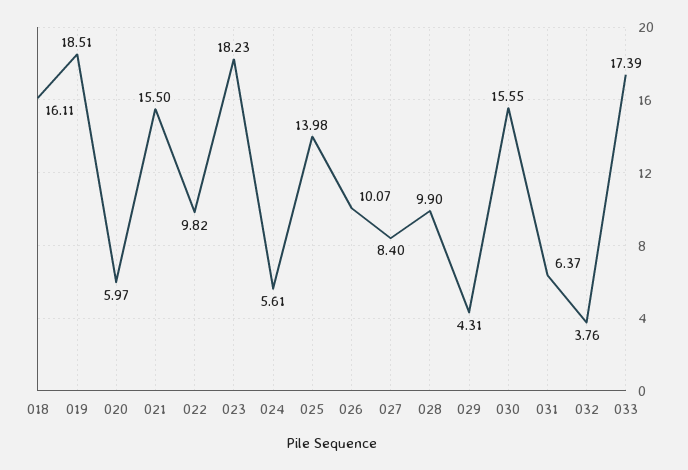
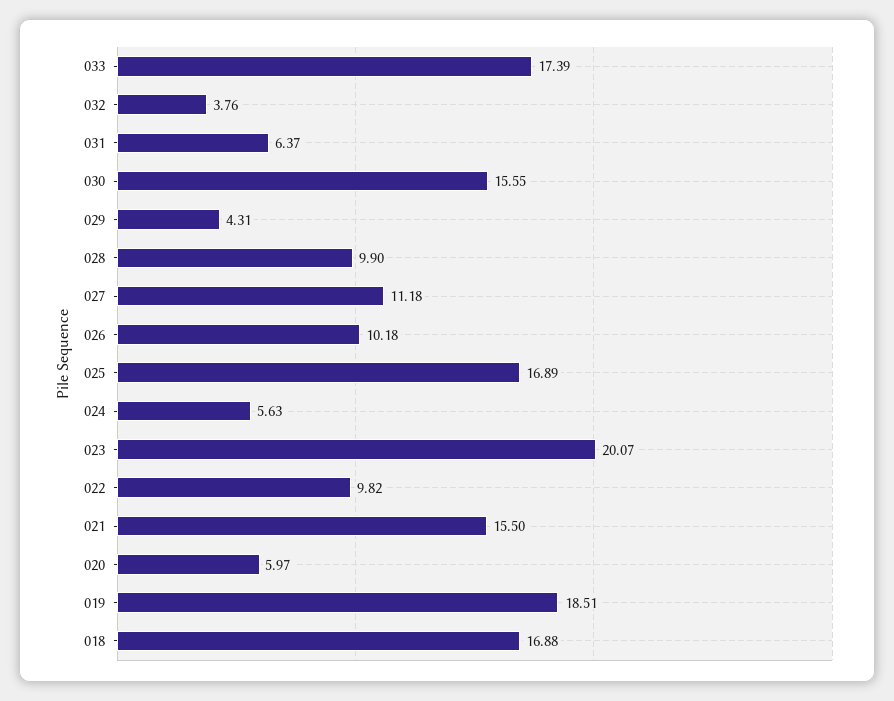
  {
-   "018": 16.11,
+   "018": 16.88,
    "019": 18.51,
    "020": 5.97,
    "021": 15.5,
    "022": 9.82,
-   "023": 18.23,
+   "023": 20.07,
-   "024": 5.61,
+   "024": 5.63,
-   "025": 13.98,
+   "025": 16.89,
-   "026": 10.07,
+   "026": 10.18,
-   "027": 8.4,
+   "027": 11.18,
    "028": 9.9,
    "029": 4.31,
    "030": 15.55,
    "031": 6.37,
    "032": 3.76,
    "033": 17.39
  }

